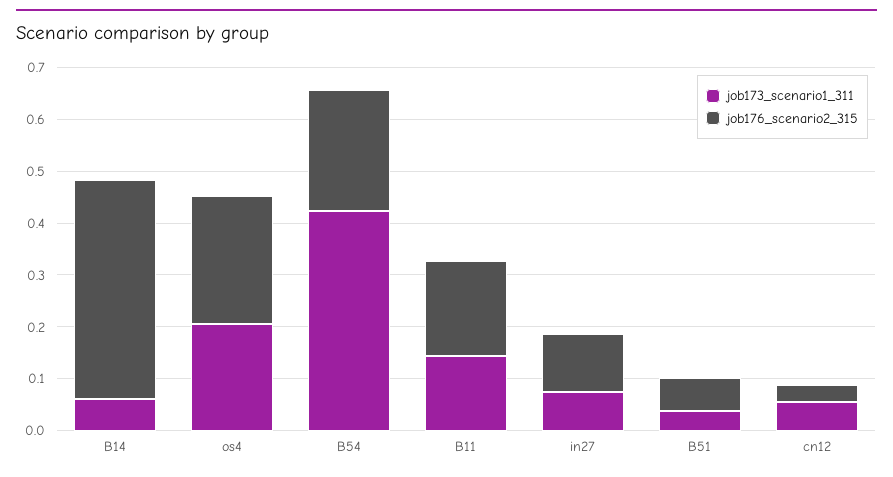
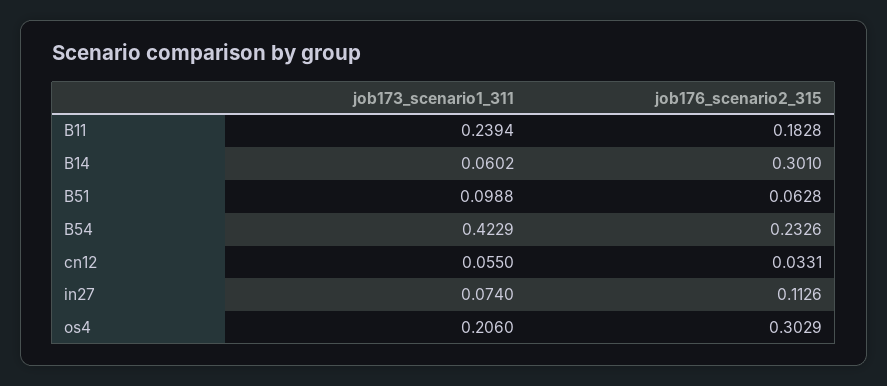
  {
    "job173_scenario1_311": {
      "B14": 0.0602,
      "os4": 0.206,
      "B54": 0.4229,
-     "B11": 0.14,
+     "B11": 0.2394,
      "in27": 0.074,
-     "B51": 0.04,
+     "B51": 0.0988,
      "cn12": 0.055
    },
    "job176_scenario2_315": {
-     "B14": 0.42,
+     "B14": 0.301,
-     "os4": 0.24,
+     "os4": 0.3029,
      "B54": 0.2326,
      "B11": 0.1828,
      "in27": 0.1126,
      "B51": 0.0628,
      "cn12": 0.0331
    }
  }

